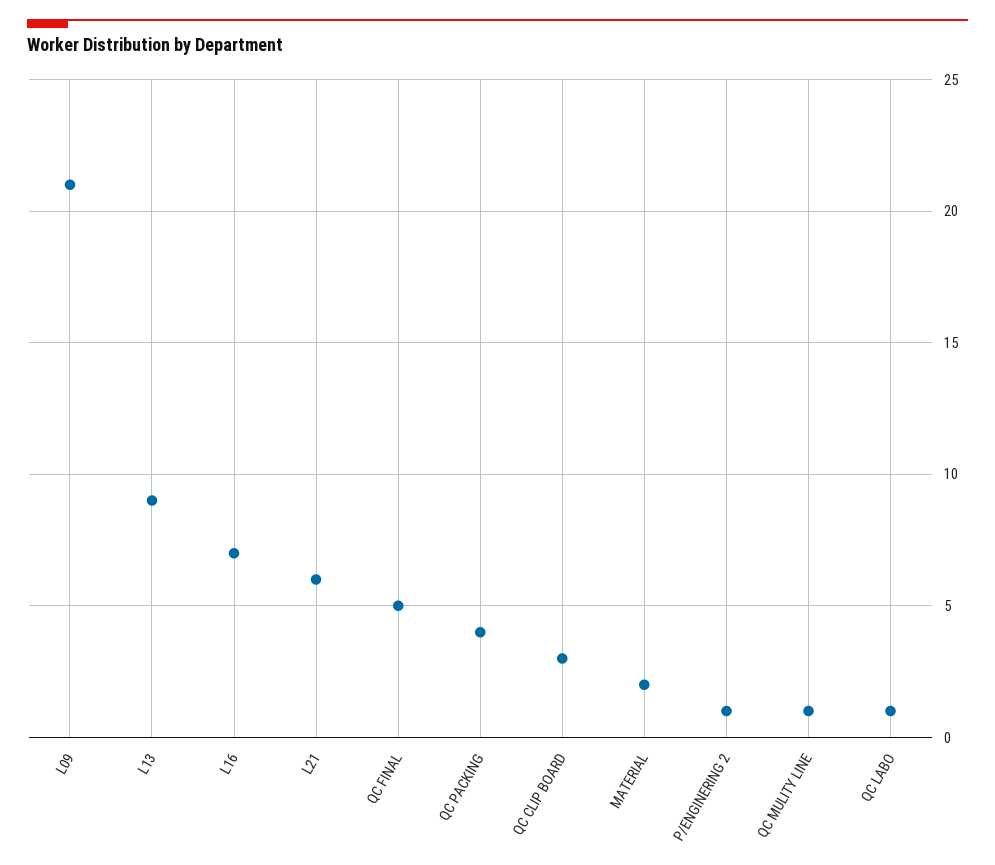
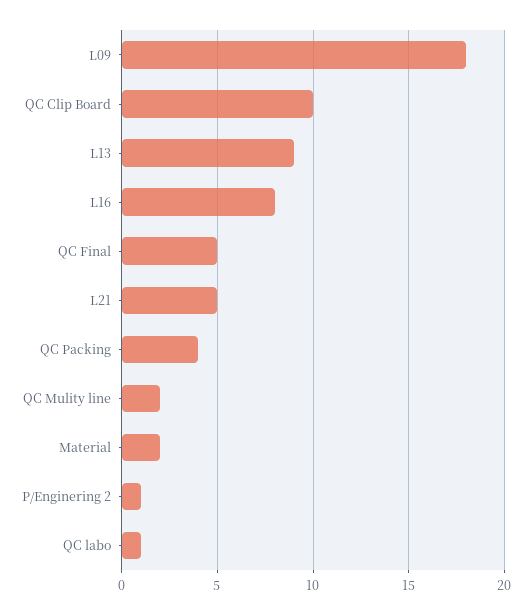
  {
-   "L09": 21,
+   "L09": 18,
    "L13": 9,
-   "L16": 7,
+   "L16": 8,
-   "L21": 6,
+   "L21": 5,
    "QC FINAL": 5,
    "QC PACKING": 4,
-   "QC CLIP BOARD": 3,
+   "QC CLIP BOARD": 10,
    "MATERIAL": 2,
    "P/ENGINERING 2": 1,
-   "QC MULITY LINE": 1,
+   "QC MULITY LINE": 2,
    "QC LABO": 1
  }

